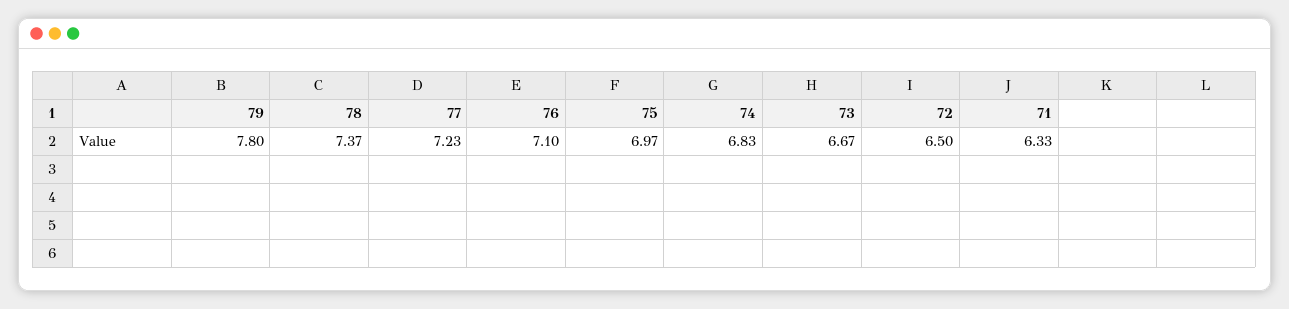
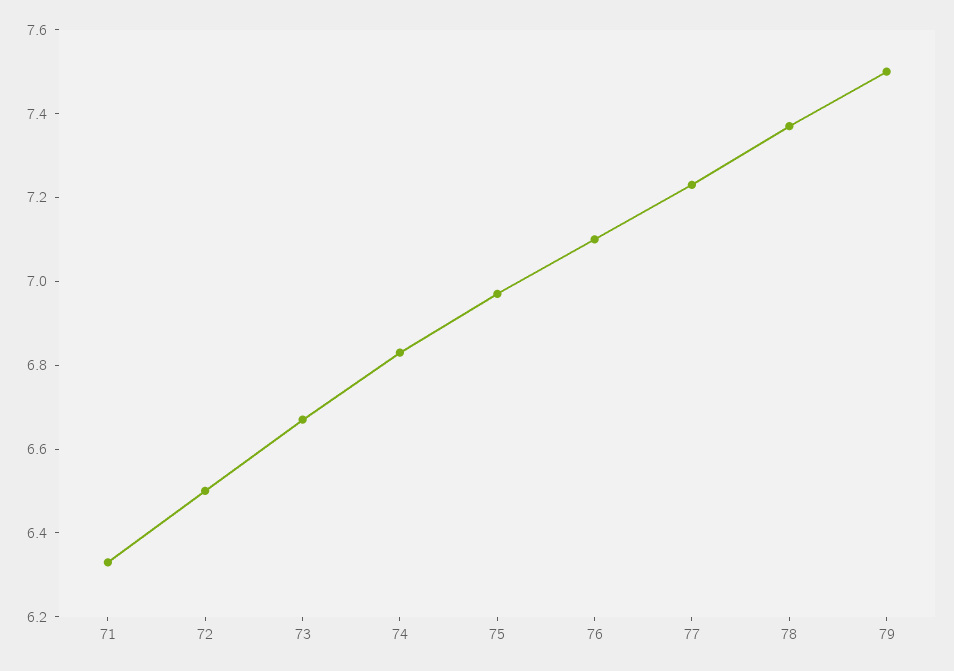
  {
-   "79": 7.8,
+   "79": 7.5,
    "78": 7.37,
    "77": 7.23,
    "76": 7.1,
    "75": 6.97,
    "74": 6.83,
    "73": 6.67,
    "72": 6.5,
    "71": 6.33
  }

